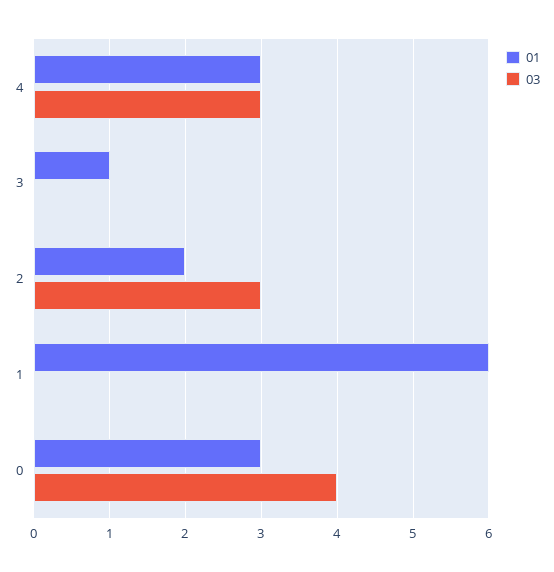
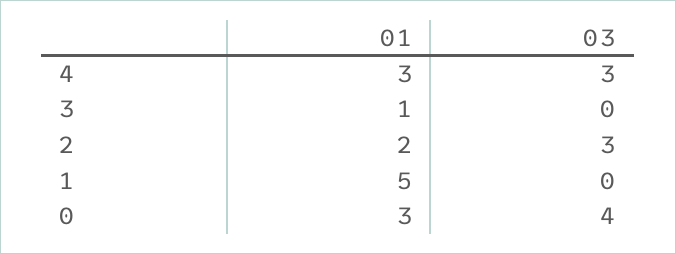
  {
    "01": {
      "4": 3,
      "3": 1,
      "2": 2,
-     "1": 6,
+     "1": 5,
      "0": 3
    },
    "03": {
      "4": 3,
      "3": 0,
      "2": 3,
      "1": 0,
      "0": 4
    }
  }

